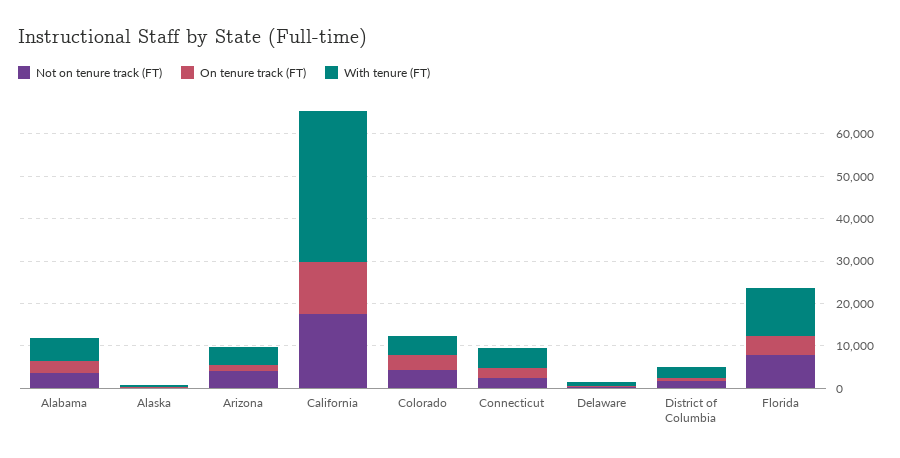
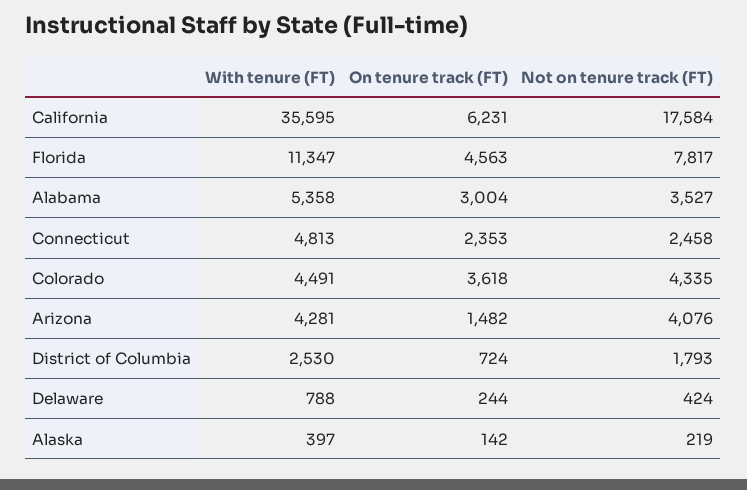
  {
    "Not on tenure track (FT)": {
      "Alabama": 3527,
      "Alaska": 219,
      "Arizona": 4076,
      "California": 17584,
      "Colorado": 4335,
      "Connecticut": 2458,
      "Delaware": 424,
      "District of Columbia": 1793,
      "Florida": 7817
    },
    "On tenure track (FT)": {
      "Alabama": 3004,
      "Alaska": 142,
      "Arizona": 1482,
-     "California": 12000,
+     "California": 6231,
      "Colorado": 3618,
      "Connecticut": 2353,
      "Delaware": 244,
      "District of Columbia": 724,
      "Florida": 4563
    },
    "With tenure (FT)": {
      "Alabama": 5358,
      "Alaska": 397,
      "Arizona": 4281,
      "California": 35595,
      "Colorado": 4491,
      "Connecticut": 4813,
      "Delaware": 788,
      "District of Columbia": 2530,
      "Florida": 11347
    }
  }

